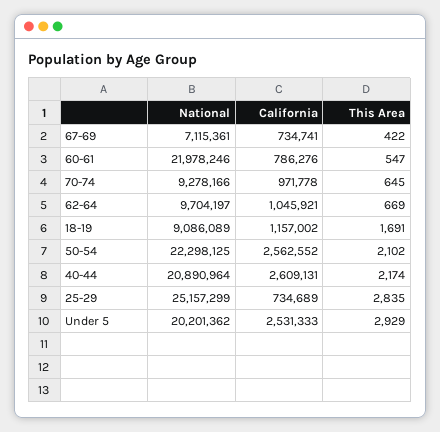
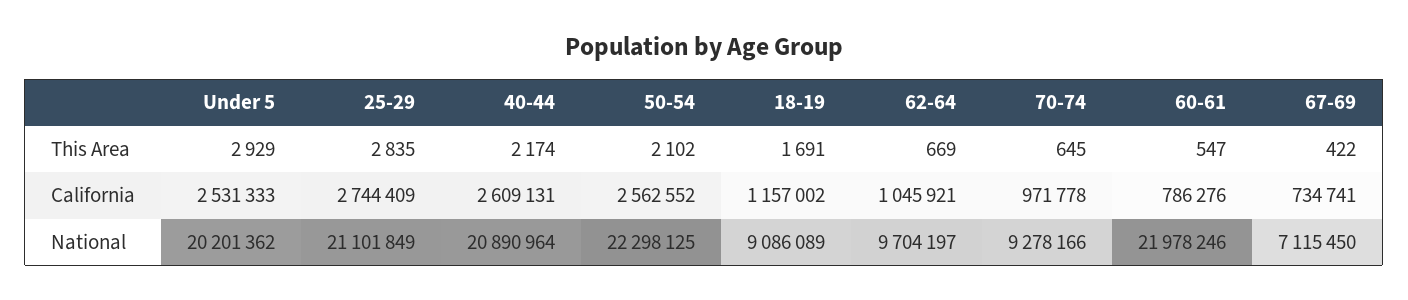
  {
    "National": {
-     "67-69": 7115361,
+     "67-69": 7115450,
      "60-61": 21978246,
      "70-74": 9278166,
      "62-64": 9704197,
      "18-19": 9086089,
      "50-54": 22298125,
      "40-44": 20890964,
-     "25-29": 25157299,
+     "25-29": 21101849,
      "Under 5": 20201362
    },
    "California": {
      "67-69": 734741,
      "60-61": 786276,
      "70-74": 971778,
      "62-64": 1045921,
      "18-19": 1157002,
      "50-54": 2562552,
      "40-44": 2609131,
-     "25-29": 734689,
+     "25-29": 2744409,
      "Under 5": 2531333
    },
    "This Area": {
      "67-69": 422,
      "60-61": 547,
      "70-74": 645,
      "62-64": 669,
      "18-19": 1691,
      "50-54": 2102,
      "40-44": 2174,
      "25-29": 2835,
      "Under 5": 2929
    }
  }

